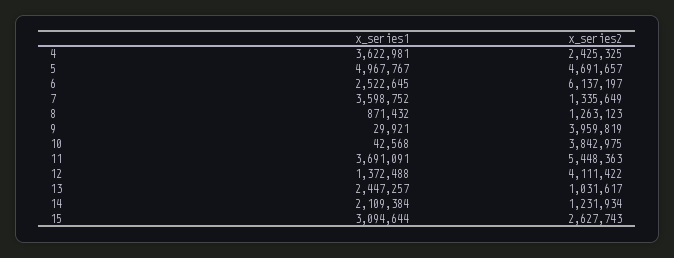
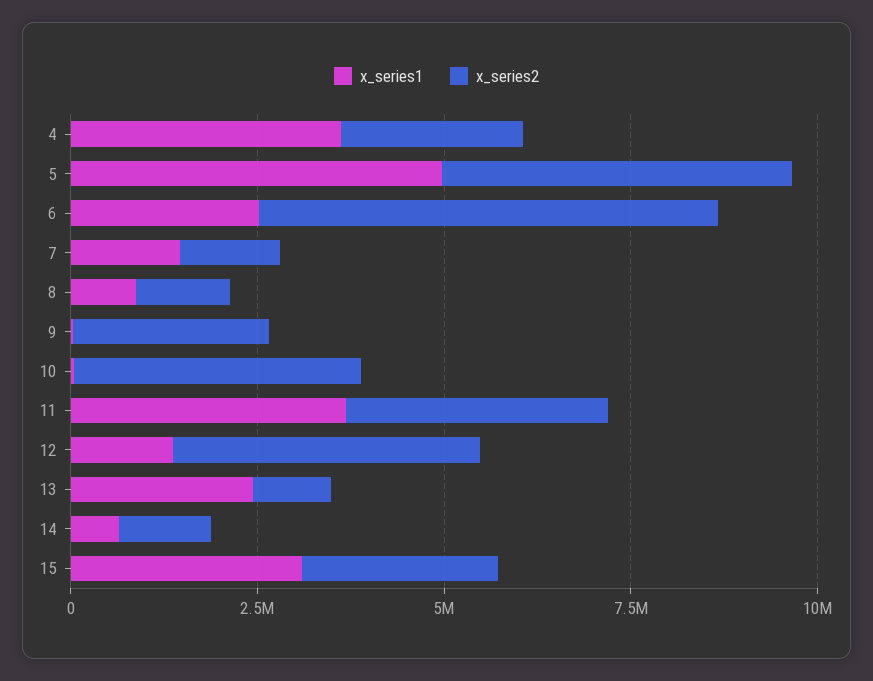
  {
    "x_series1": {
      "4": 3622981,
      "5": 4967767,
      "6": 2522645,
-     "7": 3598752,
+     "7": 1500000,
      "8": 871432,
      "9": 29921,
      "10": 42568,
      "11": 3691091,
      "12": 1372488,
      "13": 2447257,
-     "14": 2109384,
+     "14": 500000,
      "15": 3094644
    },
    "x_series2": {
      "4": 2425325,
      "5": 4691657,
      "6": 6137197,
      "7": 1335649,
      "8": 1263123,
-     "9": 3959819,
+     "9": 2500000,
      "10": 3842975,
-     "11": 5448363,
+     "11": 3500000,
      "12": 4111422,
      "13": 1031617,
      "14": 1231934,
      "15": 2627743
    }
  }

